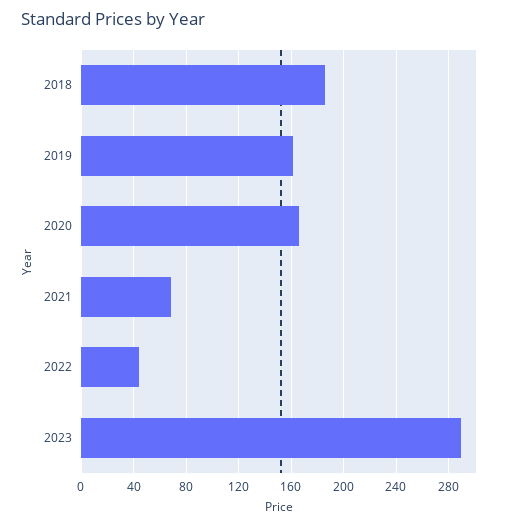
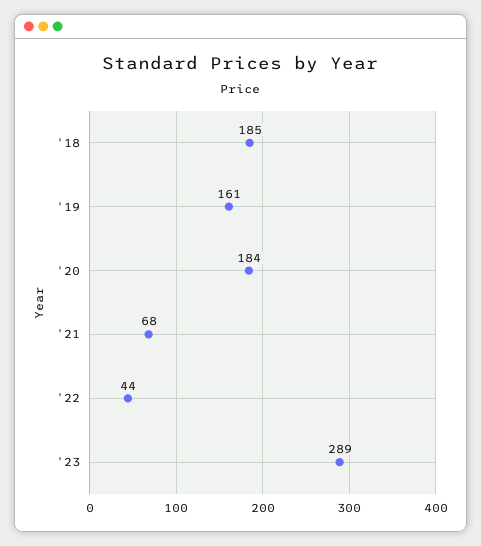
  {
    "2018": 185,
    "2019": 161,
-   "2020": 165,
+   "2020": 184,
    "2021": 68,
    "2022": 44,
    "2023": 289
  }

